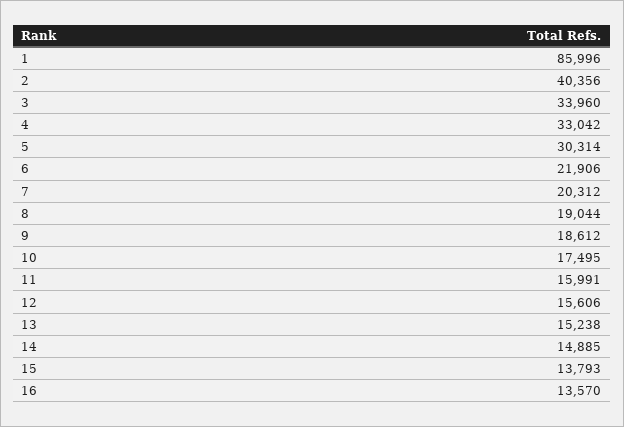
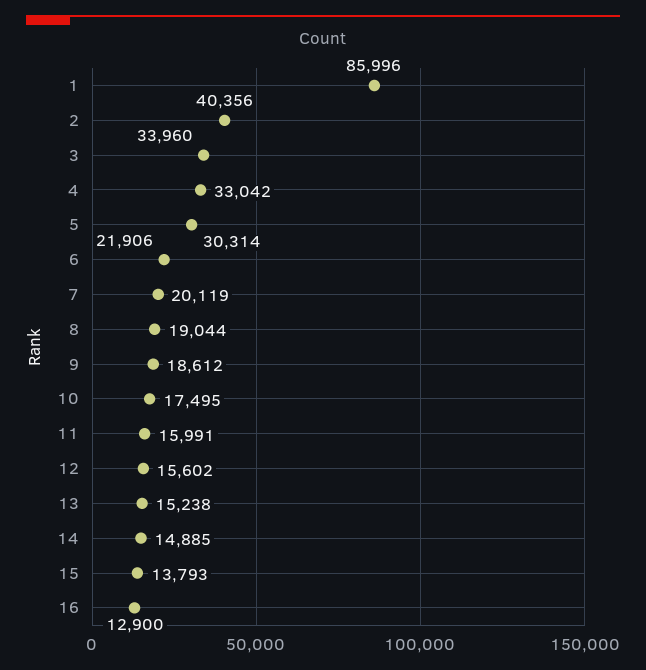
  {
    "1": 85996,
    "2": 40356,
    "3": 33960,
    "4": 33042,
    "5": 30314,
    "6": 21906,
-   "7": 20312,
+   "7": 20119,
    "8": 19044,
    "9": 18612,
    "10": 17495,
    "11": 15991,
-   "12": 15606,
+   "12": 15602,
    "13": 15238,
    "14": 14885,
    "15": 13793,
-   "16": 13570
+   "16": 12900
  }

